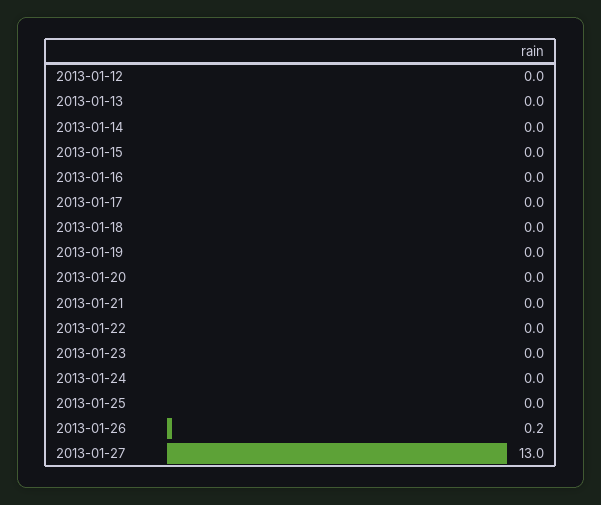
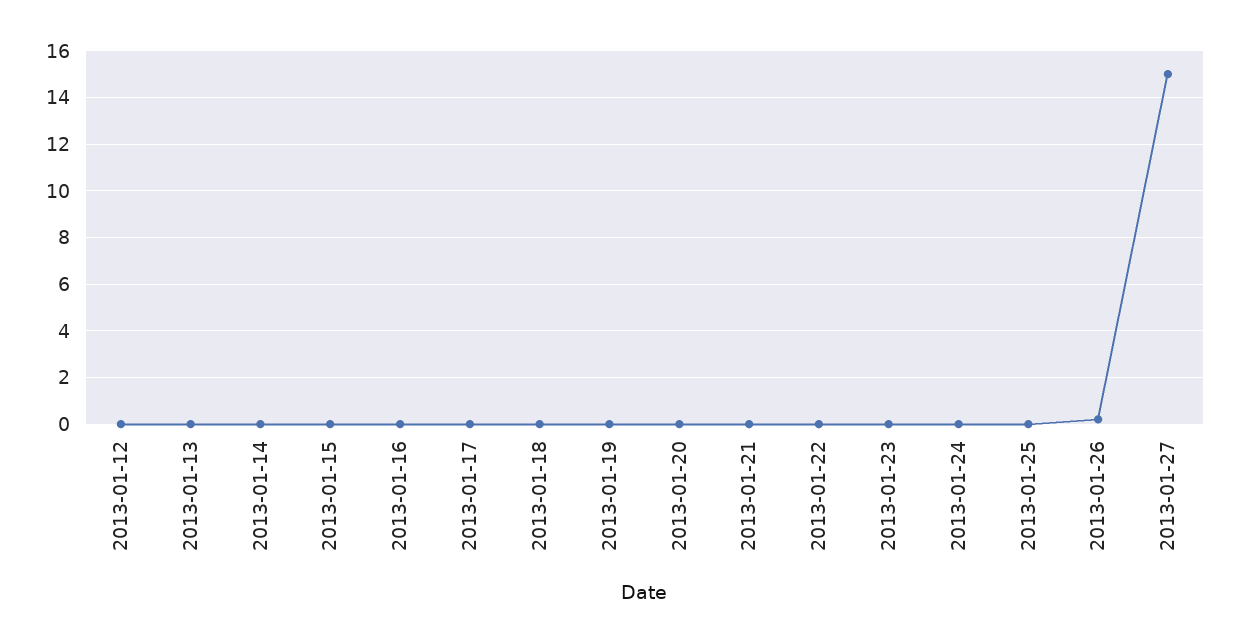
  {
    "2013-01-12": 0,
    "2013-01-13": 0,
    "2013-01-14": 0,
    "2013-01-15": 0,
    "2013-01-16": 0,
    "2013-01-17": 0,
    "2013-01-18": 0,
    "2013-01-19": 0,
    "2013-01-20": 0,
    "2013-01-21": 0,
    "2013-01-22": 0,
    "2013-01-23": 0,
    "2013-01-24": 0,
    "2013-01-25": 0,
    "2013-01-26": 0.2,
-   "2013-01-27": 13
+   "2013-01-27": 15
  }

